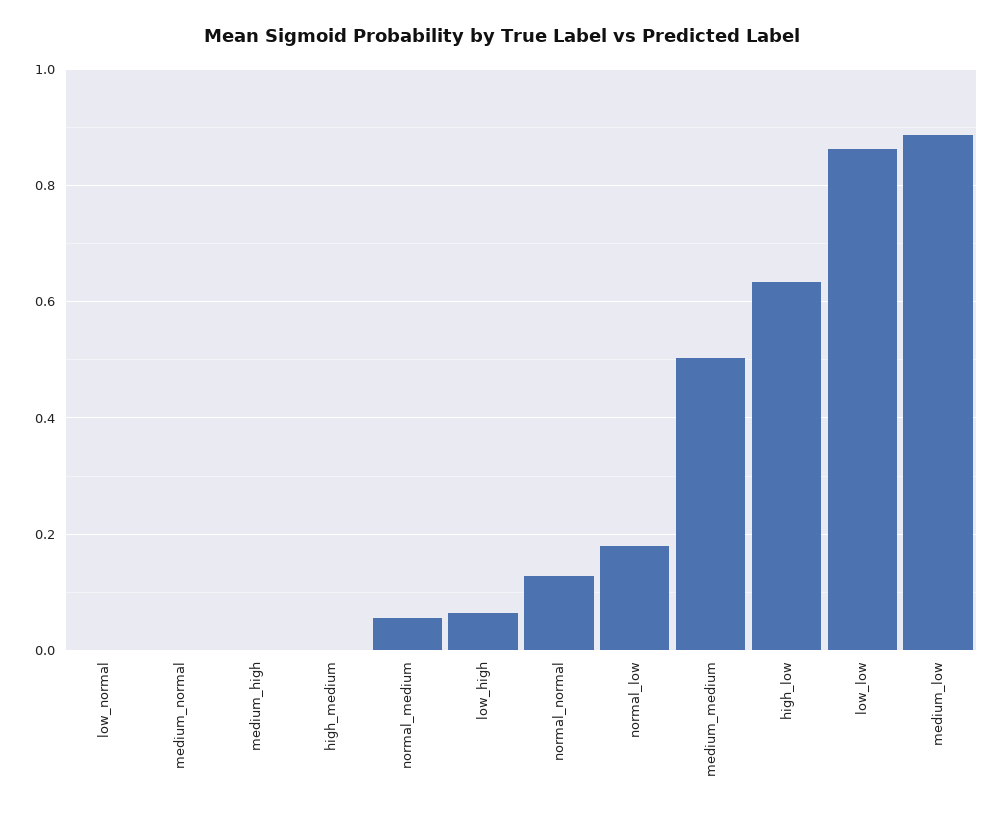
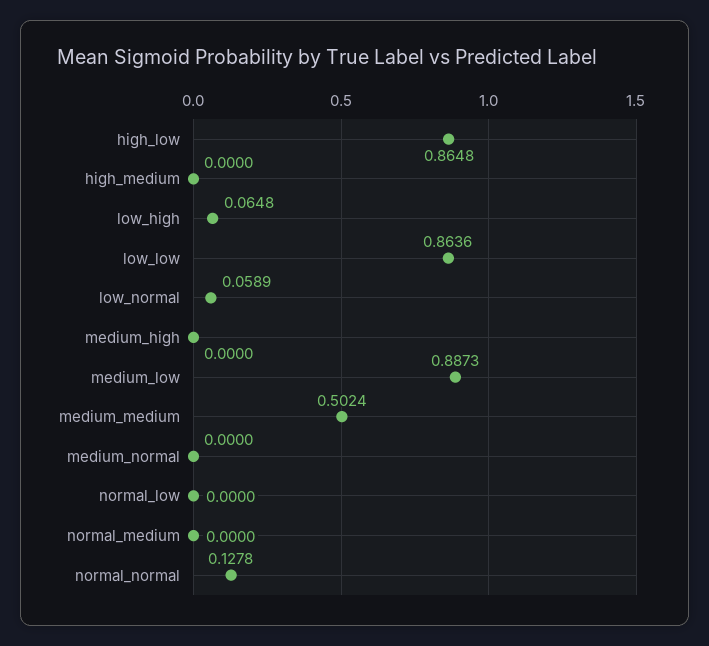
  {
-   "low_normal": 0,
+   "low_normal": 0.0589,
    "medium_normal": 0,
    "medium_high": 0,
    "high_medium": 0,
-   "normal_medium": 0.06,
+   "normal_medium": 0,
    "low_high": 0.0648,
    "normal_normal": 0.1278,
-   "normal_low": 0.18,
+   "normal_low": 0,
    "medium_medium": 0.5024,
-   "high_low": 0.64,
+   "high_low": 0.8648,
    "low_low": 0.8636,
    "medium_low": 0.8873
  }

